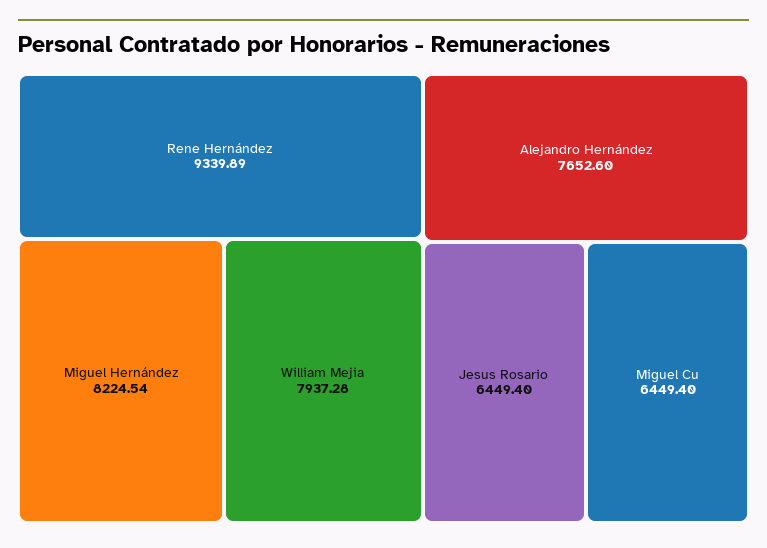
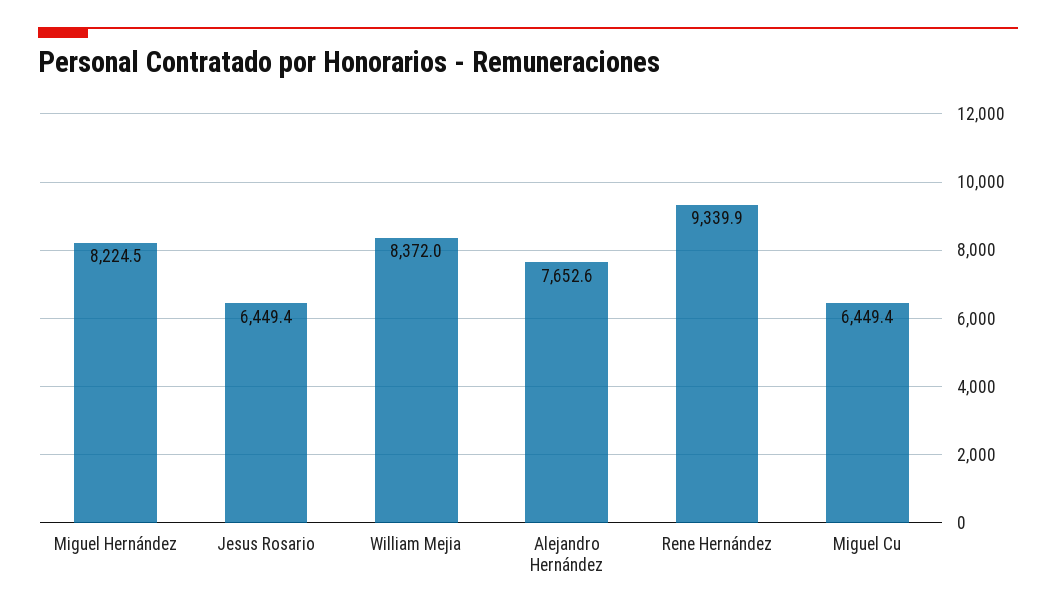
  {
    "Rene Hernández": 9339.89,
    "Miguel Hernández": 8224.54,
-   "William Mejia": 7937.28,
+   "William Mejia": 8372,
    "Alejandro Hernández": 7652.6,
    "Jesus Rosario": 6449.4,
    "Miguel Cu": 6449.4
  }

